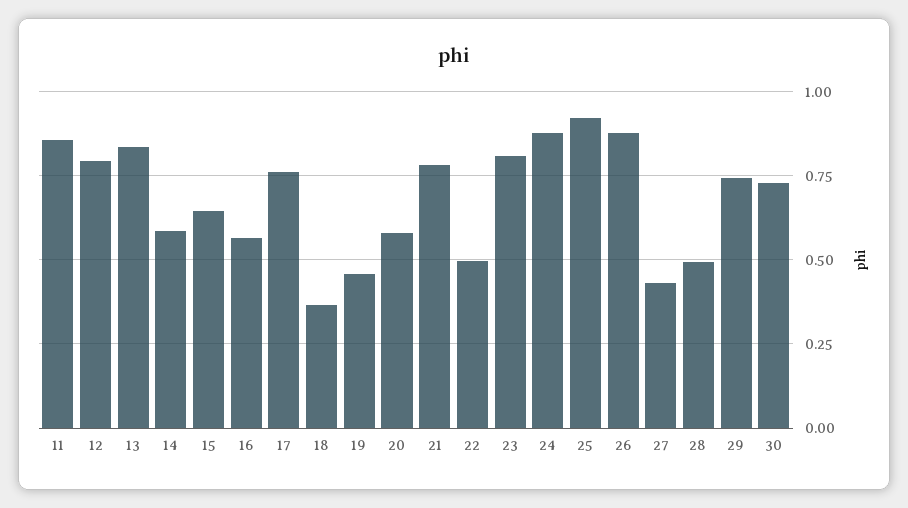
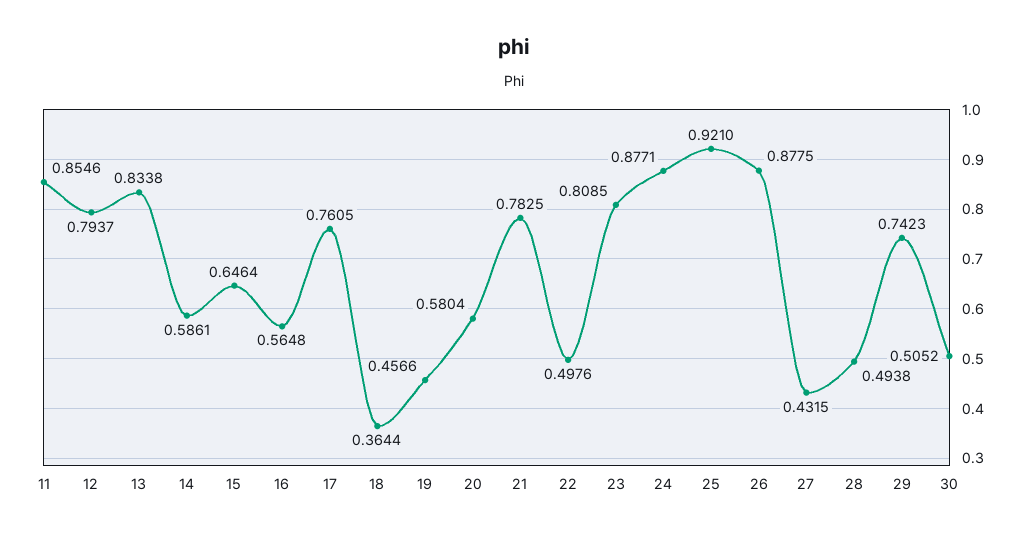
  {
    "11": 0.8546,
    "12": 0.7937,
    "13": 0.8338,
    "14": 0.5861,
    "15": 0.6464,
    "16": 0.5648,
    "17": 0.7605,
    "18": 0.3644,
    "19": 0.4566,
    "20": 0.5804,
    "21": 0.7825,
    "22": 0.4976,
    "23": 0.8085,
    "24": 0.8771,
    "25": 0.921,
    "26": 0.8775,
    "27": 0.4315,
    "28": 0.4938,
    "29": 0.7423,
-   "30": 0.725
+   "30": 0.5052
  }

